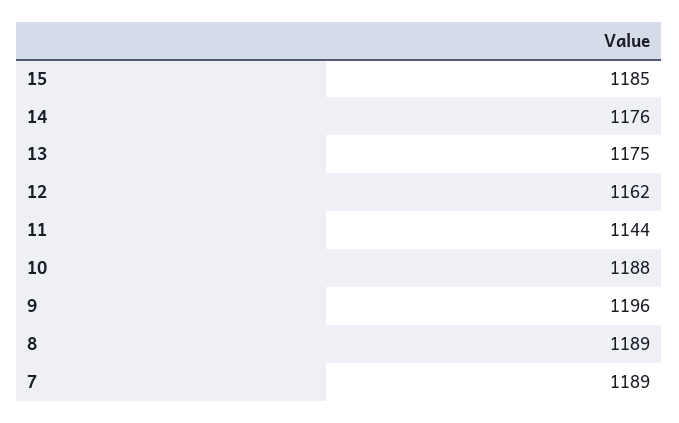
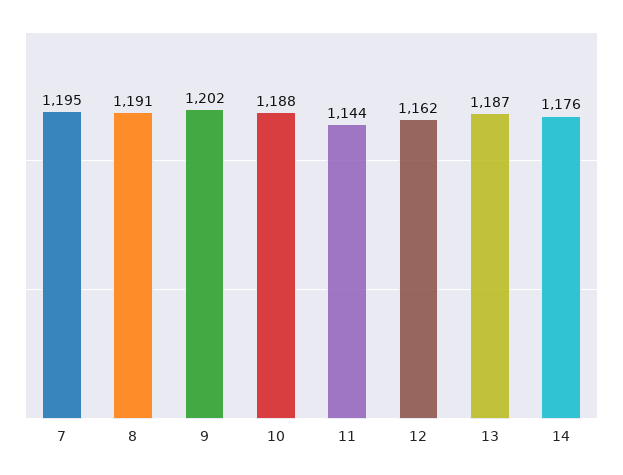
  {
-   "15": 1185,
    "14": 1176,
-   "13": 1175,
+   "13": 1187,
    "12": 1162,
    "11": 1144,
    "10": 1188,
-   "9": 1196,
+   "9": 1202,
-   "8": 1189,
+   "8": 1191,
-   "7": 1189
+   "7": 1195
  }

